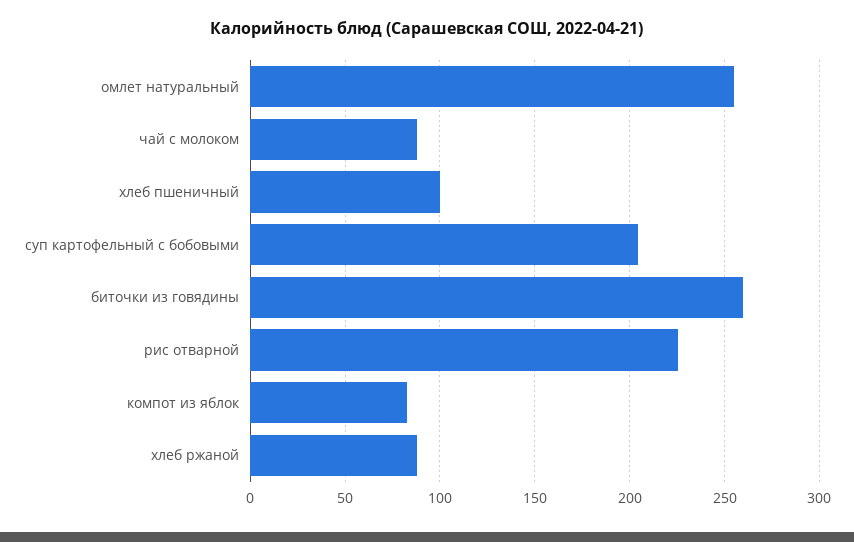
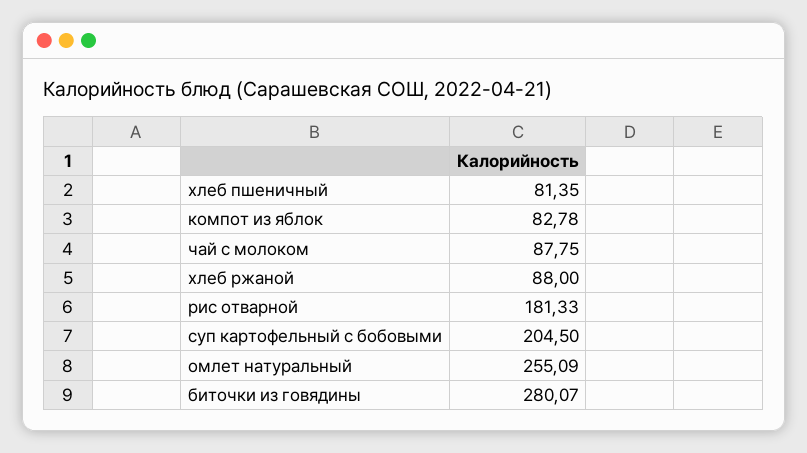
  {
    "омлет натуральный": 255.09,
    "чай с молоком": 87.75,
-   "хлеб пшеничный": 100,
+   "хлеб пшеничный": 81.35,
    "суп картофельный с бобовыми": 204.5,
-   "биточки из говядины": 260,
+   "биточки из говядины": 280.07,
-   "рис отварной": 225,
+   "рис отварной": 181.33,
    "компот из яблок": 82.78,
    "хлеб ржаной": 88
  }

